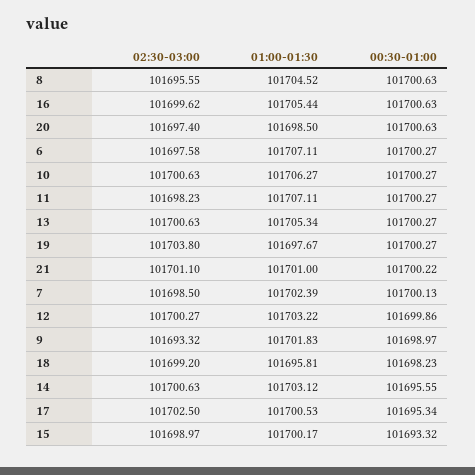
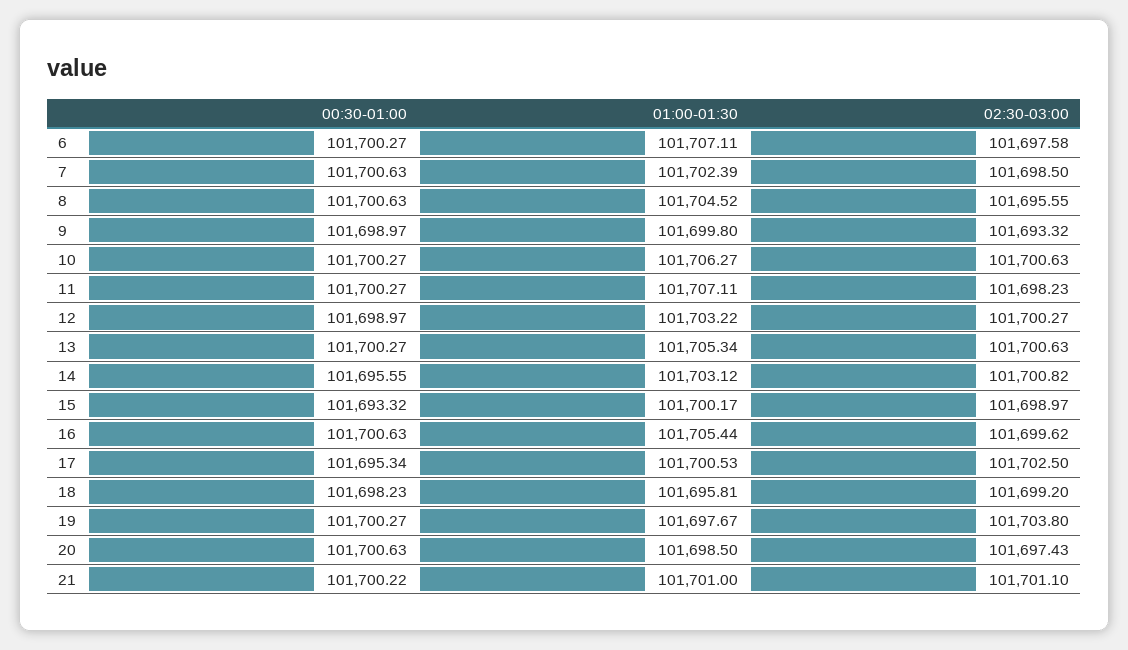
  {
    "02:30-03:00": {
      "8": 101695.55,
      "16": 101699.62,
-     "20": 101697.4,
+     "20": 101697.43,
      "6": 101697.58,
      "10": 101700.63,
      "11": 101698.23,
      "13": 101700.63,
      "19": 101703.8,
      "21": 101701.1,
      "7": 101698.5,
      "12": 101700.27,
      "9": 101693.32,
      "18": 101699.2,
-     "14": 101700.63,
+     "14": 101700.82,
      "17": 101702.5,
      "15": 101698.97
    },
    "01:00-01:30": {
      "8": 101704.52,
      "16": 101705.44,
      "20": 101698.5,
      "6": 101707.11,
      "10": 101706.27,
      "11": 101707.11,
      "13": 101705.34,
      "19": 101697.67,
      "21": 101701,
      "7": 101702.39,
      "12": 101703.22,
-     "9": 101701.83,
+     "9": 101699.8,
      "18": 101695.81,
      "14": 101703.12,
      "17": 101700.53,
      "15": 101700.17
    },
    "00:30-01:00": {
      "8": 101700.63,
      "16": 101700.63,
      "20": 101700.63,
      "6": 101700.27,
      "10": 101700.27,
      "11": 101700.27,
      "13": 101700.27,
      "19": 101700.27,
      "21": 101700.22,
-     "7": 101700.13,
+     "7": 101700.63,
-     "12": 101699.86,
+     "12": 101698.97,
      "9": 101698.97,
      "18": 101698.23,
      "14": 101695.55,
      "17": 101695.34,
      "15": 101693.32
    }
  }

